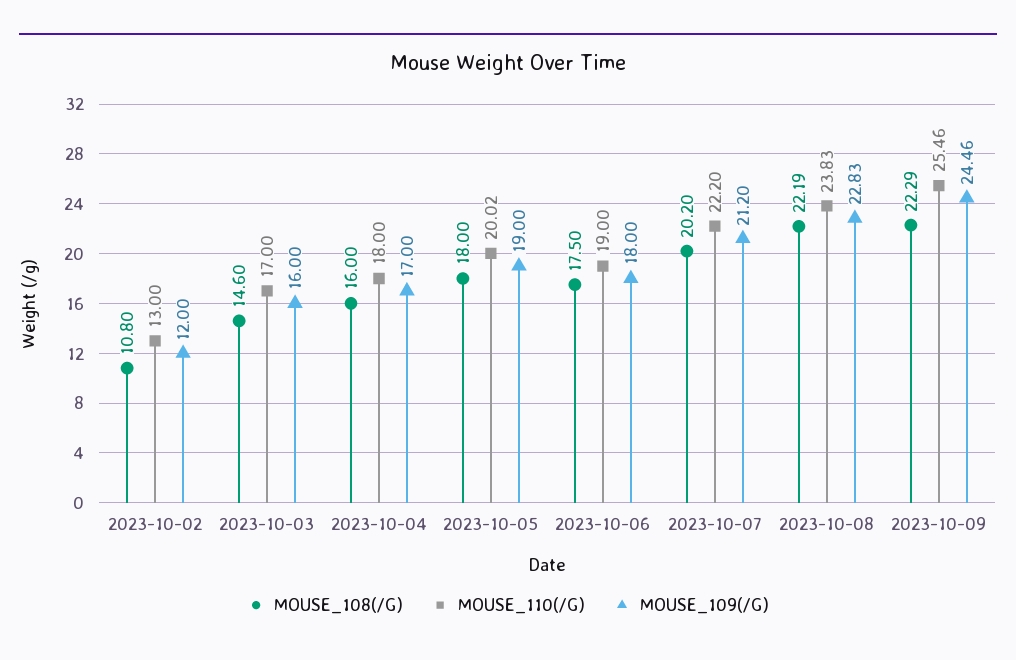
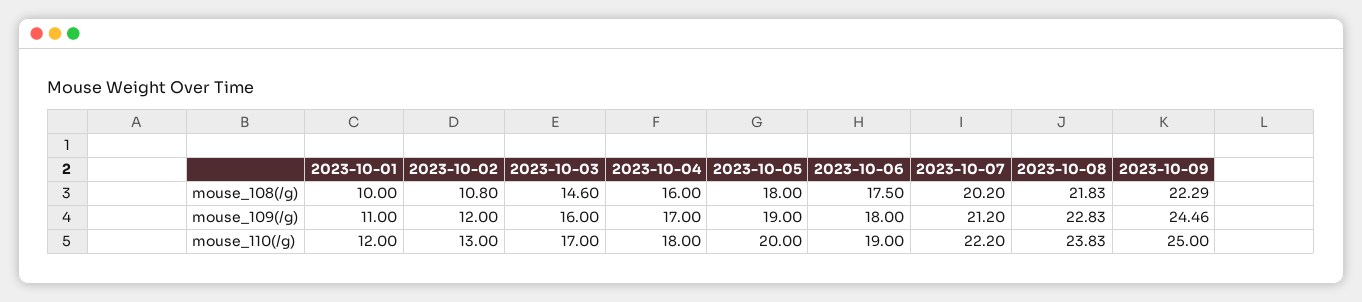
  {
    "MOUSE_108(/G)": {
      "2023-10-02": 10.8,
      "2023-10-03": 14.6,
      "2023-10-04": 16,
      "2023-10-05": 18,
      "2023-10-06": 17.5,
      "2023-10-07": 20.2,
-     "2023-10-08": 22.19,
+     "2023-10-08": 21.83,
-     "2023-10-09": 22.29
+     "2023-10-09": 22.29,
+     "2023-10-01": 10
    },
    "MOUSE_110(/G)": {
      "2023-10-02": 13,
      "2023-10-03": 17,
      "2023-10-04": 18,
-     "2023-10-05": 20.02,
+     "2023-10-05": 20,
      "2023-10-06": 19,
      "2023-10-07": 22.2,
      "2023-10-08": 23.83,
-     "2023-10-09": 25.46
+     "2023-10-09": 25,
+     "2023-10-01": 12
    },
    "MOUSE_109(/G)": {
      "2023-10-02": 12,
      "2023-10-03": 16,
      "2023-10-04": 17,
      "2023-10-05": 19,
      "2023-10-06": 18,
      "2023-10-07": 21.2,
      "2023-10-08": 22.83,
-     "2023-10-09": 24.46
+     "2023-10-09": 24.46,
+     "2023-10-01": 11
    }
  }

